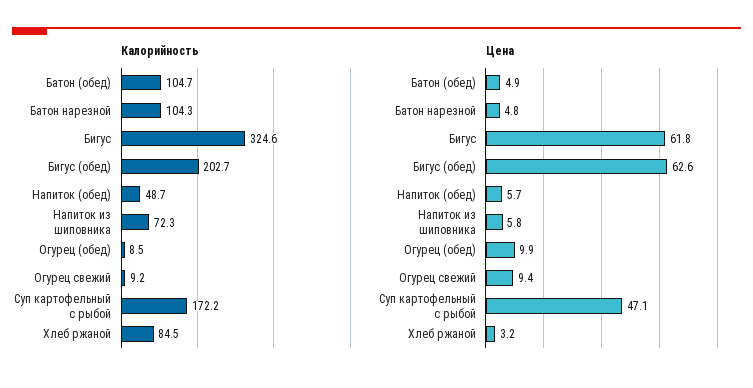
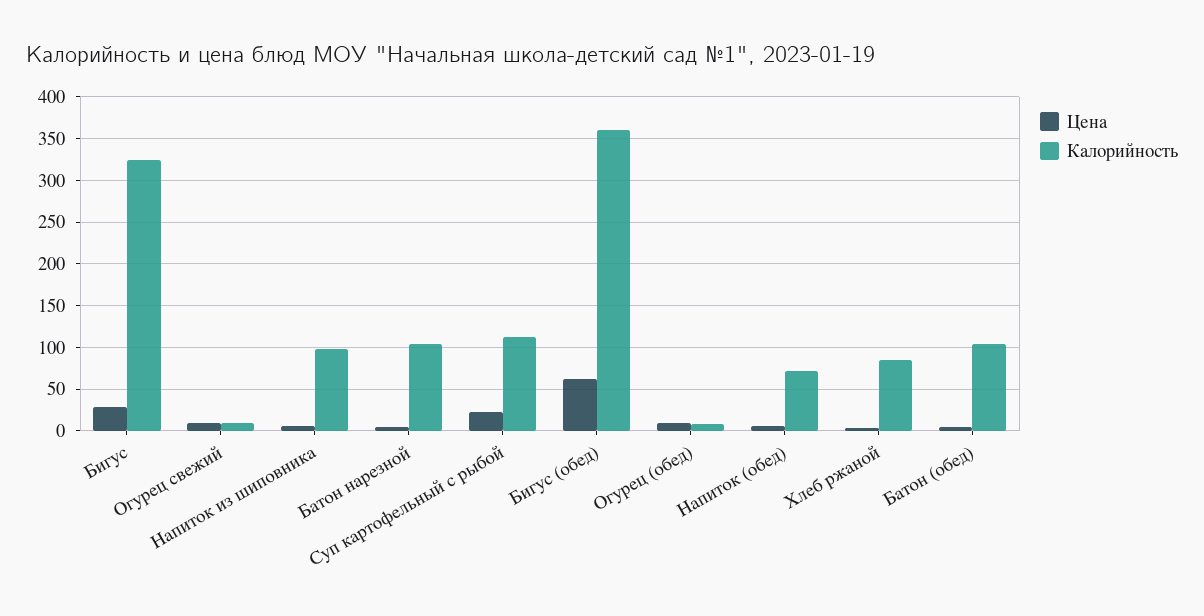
  {
    "Калорийность": {
      "Батон (обед)": 104.7,
      "Батон нарезной": 104.3,
      "Бигус": 324.6,
-     "Бигус (обед)": 202.7,
+     "Бигус (обед)": 360,
-     "Напиток (обед)": 48.7,
+     "Напиток (обед)": 70,
-     "Напиток из шиповника": 72.3,
+     "Напиток из шиповника": 100,
      "Огурец (обед)": 8.5,
      "Огурец свежий": 9.2,
-     "Суп картофельный с рыбой": 172.2,
+     "Суп картофельный с рыбой": 110,
      "Хлеб ржаной": 84.5
    },
    "Цена": {
      "Батон (обед)": 4.9,
      "Батон нарезной": 4.8,
-     "Бигус": 61.8,
+     "Бигус": 30,
      "Бигус (обед)": 62.6,
      "Напиток (обед)": 5.7,
      "Напиток из шиповника": 5.8,
      "Огурец (обед)": 9.9,
      "Огурец свежий": 9.4,
-     "Суп картофельный с рыбой": 47.1,
+     "Суп картофельный с рыбой": 20,
      "Хлеб ржаной": 3.2
    }
  }

